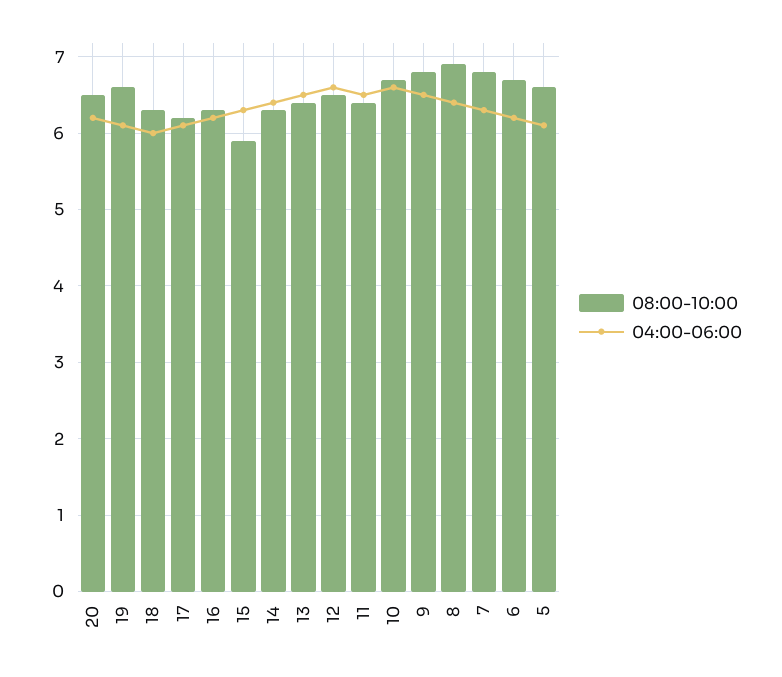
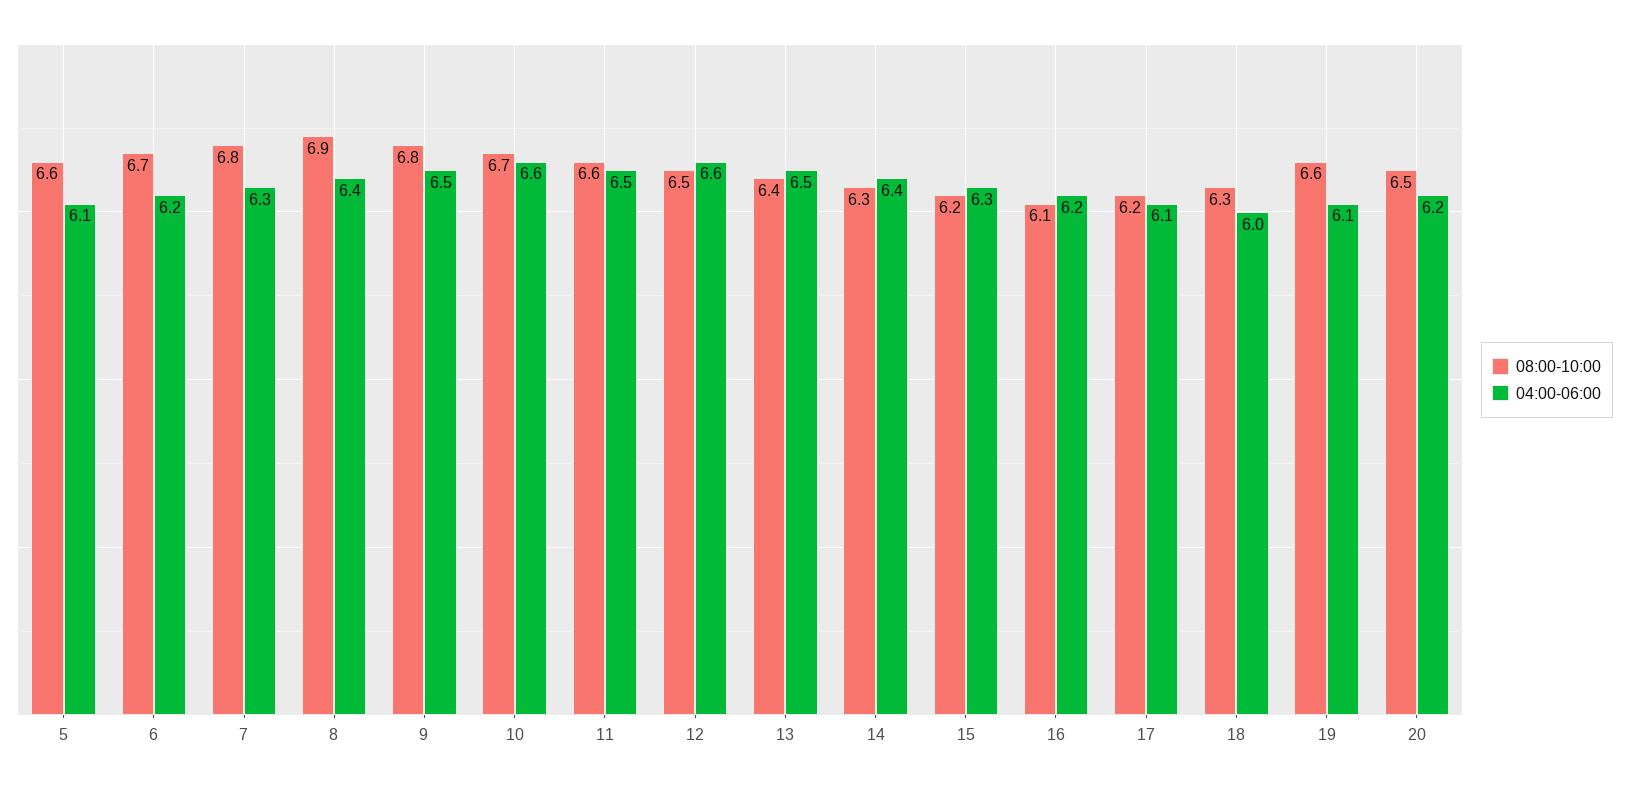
  {
    "08:00-10:00": {
      "20": 6.5,
      "19": 6.6,
      "18": 6.3,
      "17": 6.2,
-     "16": 6.3,
+     "16": 6.1,
-     "15": 5.9,
+     "15": 6.2,
      "14": 6.3,
      "13": 6.4,
      "12": 6.5,
-     "11": 6.4,
+     "11": 6.6,
      "10": 6.7,
      "9": 6.8,
      "8": 6.9,
      "7": 6.8,
      "6": 6.7,
      "5": 6.6
    },
    "04:00-06:00": {
      "20": 6.2,
      "19": 6.1,
      "18": 6,
      "17": 6.1,
      "16": 6.2,
      "15": 6.3,
      "14": 6.4,
      "13": 6.5,
      "12": 6.6,
      "11": 6.5,
      "10": 6.6,
      "9": 6.5,
      "8": 6.4,
      "7": 6.3,
      "6": 6.2,
      "5": 6.1
    }
  }

